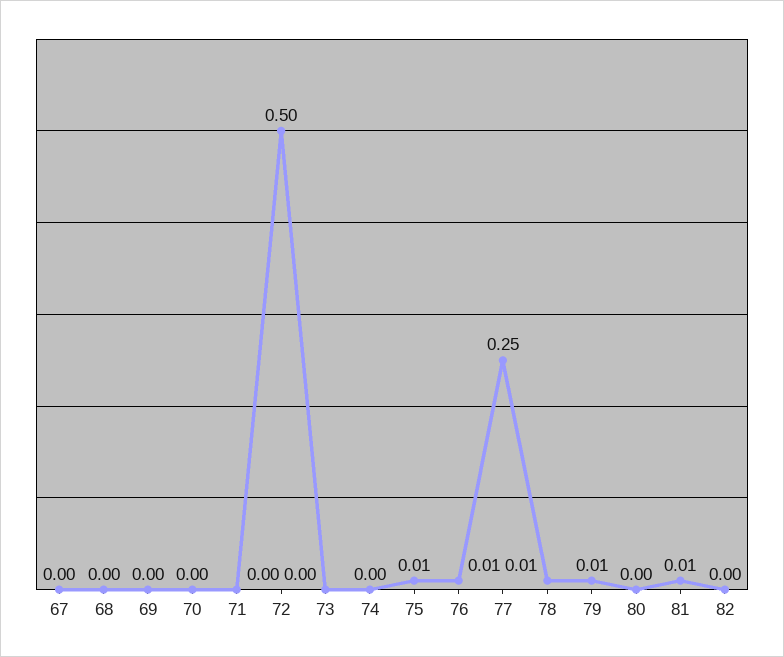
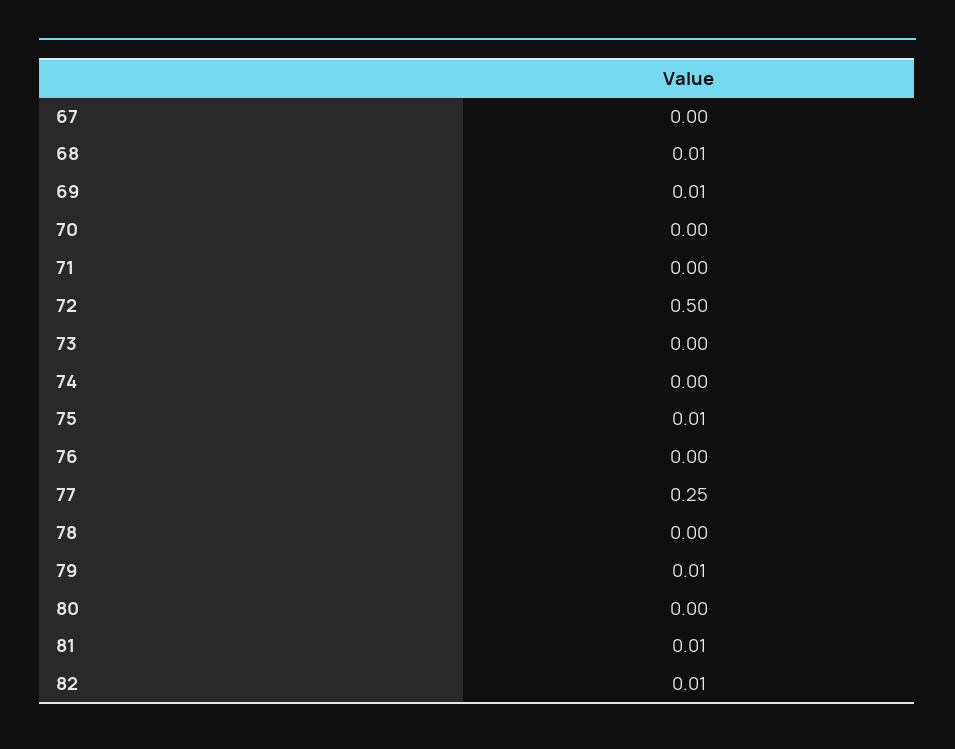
  {
    "67": 0,
-   "68": 0,
+   "68": 0.01,
-   "69": 0,
+   "69": 0.01,
    "70": 0,
    "71": 0,
    "72": 0.5,
    "73": 0,
    "74": 0,
    "75": 0.01,
-   "76": 0.01,
+   "76": 0,
    "77": 0.25,
-   "78": 0.01,
+   "78": 0,
    "79": 0.01,
    "80": 0,
    "81": 0.01,
-   "82": 0
+   "82": 0.01
  }

